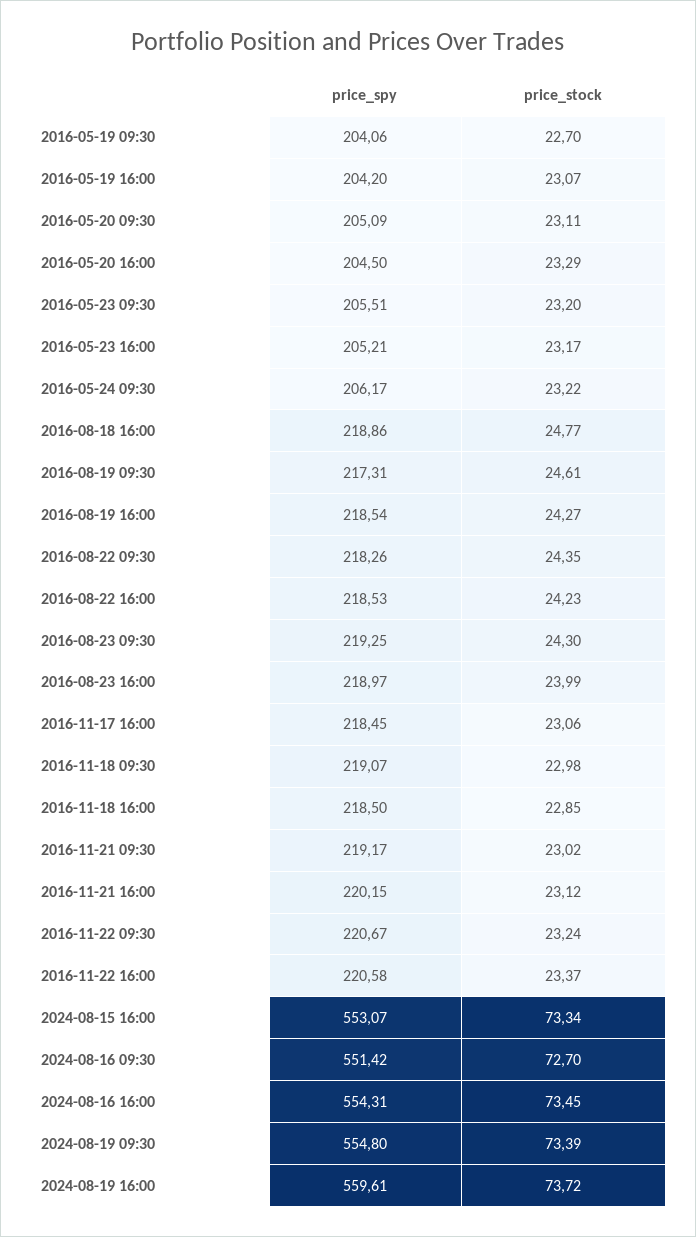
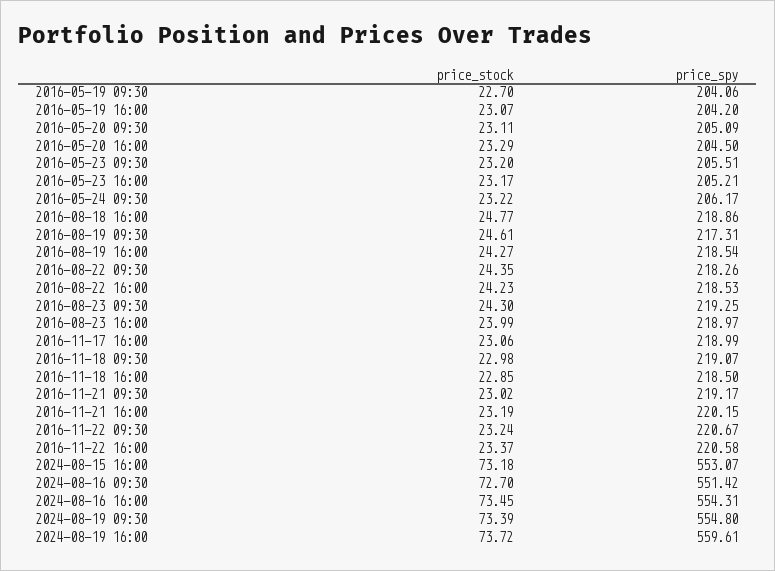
  {
    "price_spy": {
      "2016-05-19 09:30": 204.06,
      "2016-05-19 16:00": 204.2,
      "2016-05-20 09:30": 205.09,
      "2016-05-20 16:00": 204.5,
      "2016-05-23 09:30": 205.51,
      "2016-05-23 16:00": 205.21,
      "2016-05-24 09:30": 206.17,
      "2016-08-18 16:00": 218.86,
      "2016-08-19 09:30": 217.31,
      "2016-08-19 16:00": 218.54,
      "2016-08-22 09:30": 218.26,
      "2016-08-22 16:00": 218.53,
      "2016-08-23 09:30": 219.25,
      "2016-08-23 16:00": 218.97,
-     "2016-11-17 16:00": 218.45,
+     "2016-11-17 16:00": 218.99,
      "2016-11-18 09:30": 219.07,
      "2016-11-18 16:00": 218.5,
      "2016-11-21 09:30": 219.17,
      "2016-11-21 16:00": 220.15,
      "2016-11-22 09:30": 220.67,
      "2016-11-22 16:00": 220.58,
      "2024-08-15 16:00": 553.07,
      "2024-08-16 09:30": 551.42,
      "2024-08-16 16:00": 554.31,
      "2024-08-19 09:30": 554.8,
      "2024-08-19 16:00": 559.61
    },
    "price_stock": {
      "2016-05-19 09:30": 22.7,
      "2016-05-19 16:00": 23.07,
      "2016-05-20 09:30": 23.11,
      "2016-05-20 16:00": 23.29,
      "2016-05-23 09:30": 23.2,
      "2016-05-23 16:00": 23.17,
      "2016-05-24 09:30": 23.22,
      "2016-08-18 16:00": 24.77,
      "2016-08-19 09:30": 24.61,
      "2016-08-19 16:00": 24.27,
      "2016-08-22 09:30": 24.35,
      "2016-08-22 16:00": 24.23,
      "2016-08-23 09:30": 24.3,
      "2016-08-23 16:00": 23.99,
      "2016-11-17 16:00": 23.06,
      "2016-11-18 09:30": 22.98,
      "2016-11-18 16:00": 22.85,
      "2016-11-21 09:30": 23.02,
-     "2016-11-21 16:00": 23.12,
+     "2016-11-21 16:00": 23.19,
      "2016-11-22 09:30": 23.24,
      "2016-11-22 16:00": 23.37,
-     "2024-08-15 16:00": 73.34,
+     "2024-08-15 16:00": 73.18,
      "2024-08-16 09:30": 72.7,
      "2024-08-16 16:00": 73.45,
      "2024-08-19 09:30": 73.39,
      "2024-08-19 16:00": 73.72
    }
  }

